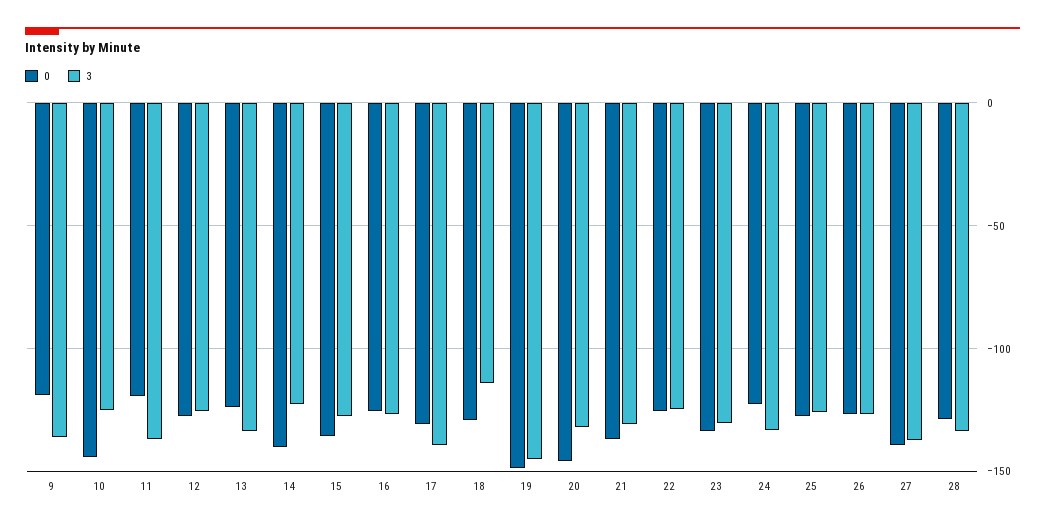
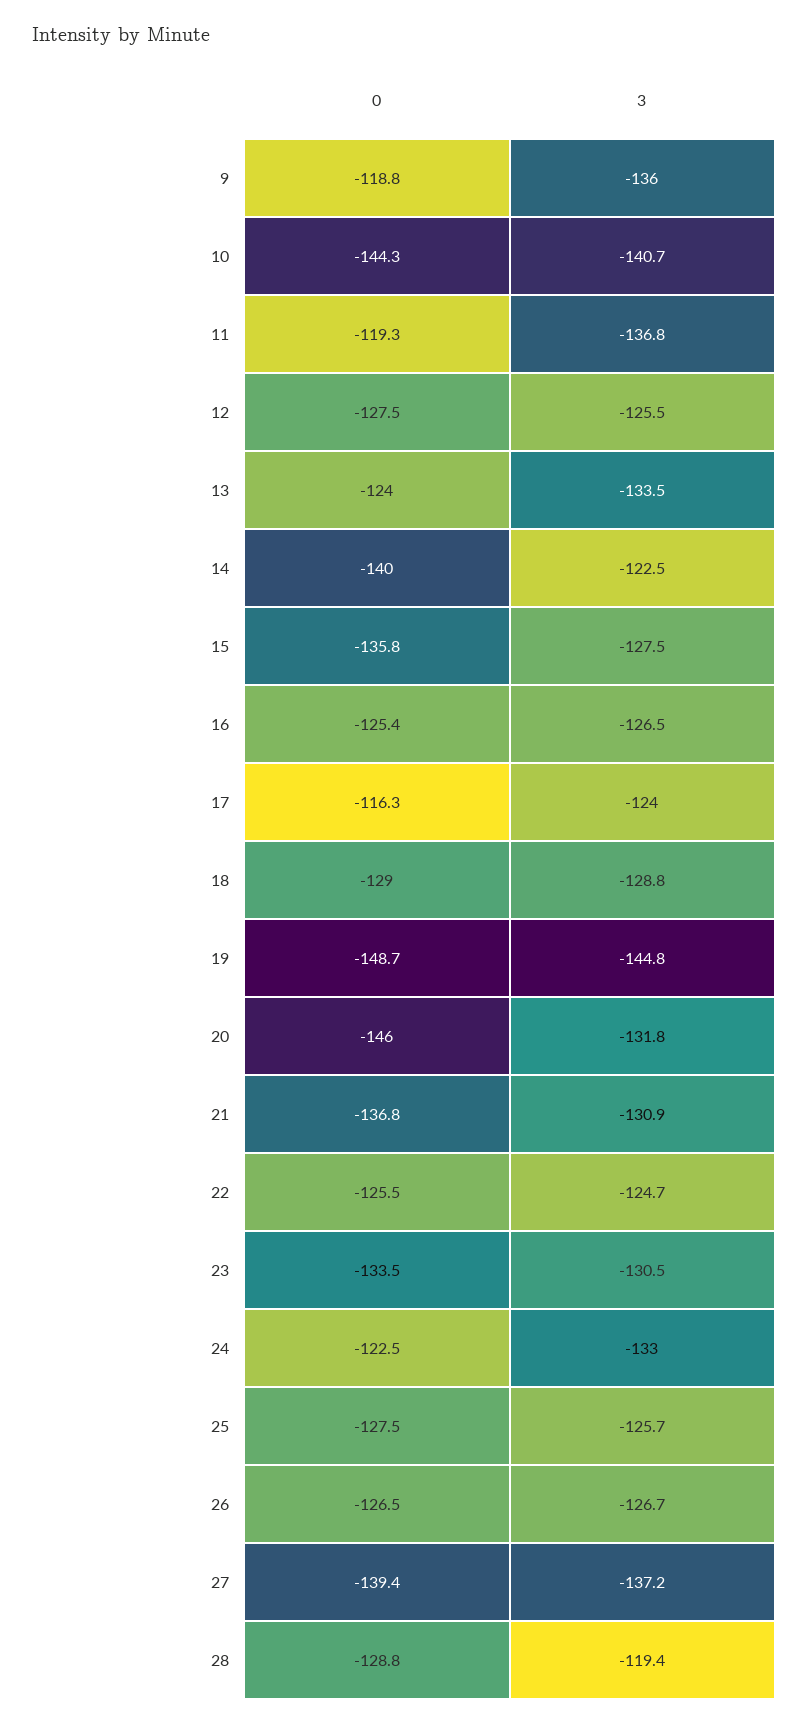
  {
    "0": {
      "9": -118.8,
      "10": -144.3,
      "11": -119.3,
      "12": -127.5,
      "13": -124,
      "14": -140,
      "15": -135.8,
      "16": -125.4,
-     "17": -130,
+     "17": -116.3,
      "18": -129,
      "19": -148.7,
      "20": -146,
      "21": -136.8,
      "22": -125.5,
      "23": -133.5,
      "24": -122.5,
      "25": -127.5,
      "26": -126.5,
      "27": -139.4,
      "28": -128.8
    },
    "3": {
      "9": -136,
-     "10": -125,
+     "10": -140.7,
      "11": -136.8,
      "12": -125.5,
      "13": -133.5,
      "14": -122.5,
      "15": -127.5,
      "16": -126.5,
-     "17": -140,
+     "17": -124,
-     "18": -115,
+     "18": -128.8,
      "19": -144.8,
      "20": -131.8,
      "21": -130.9,
      "22": -124.7,
      "23": -130.5,
      "24": -133,
      "25": -125.7,
      "26": -126.7,
      "27": -137.2,
-     "28": -135
+     "28": -119.4
    }
  }

